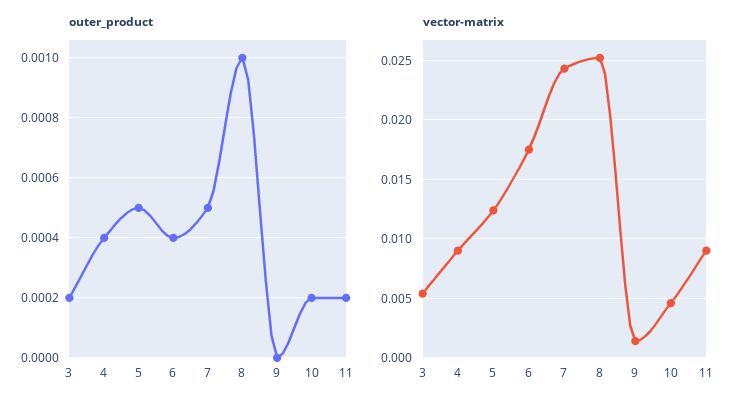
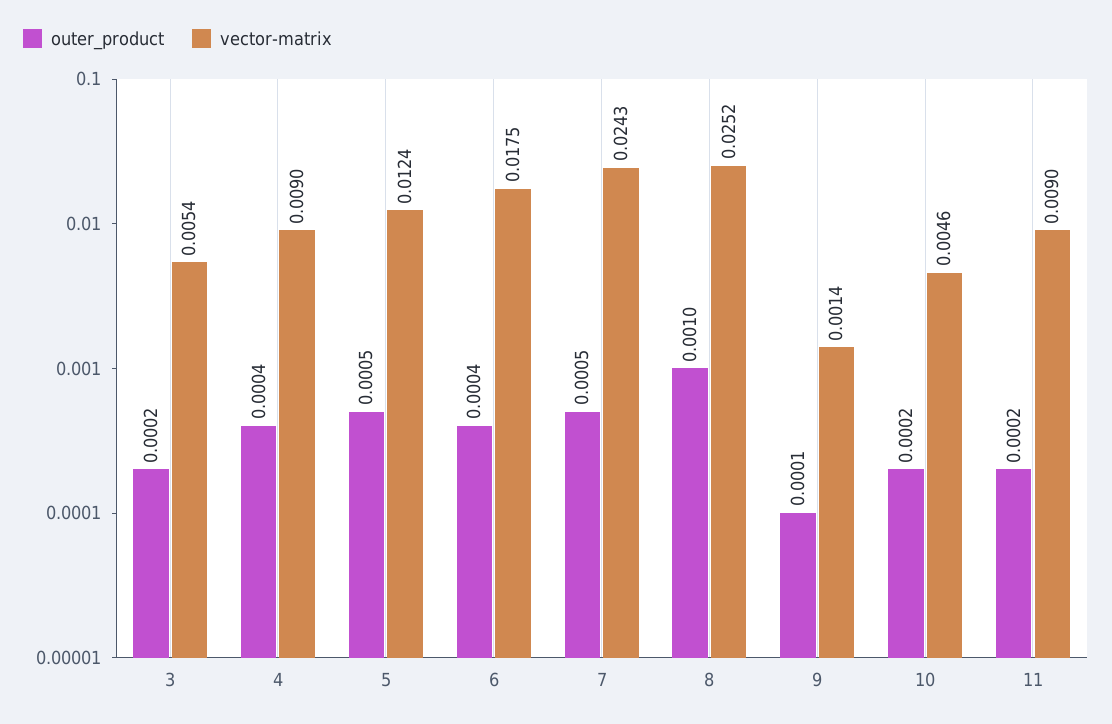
  {
    "outer_product": {
      "3": 0.0002,
      "4": 0.0004,
      "5": 0.0005,
      "6": 0.0004,
      "7": 0.0005,
      "8": 0.001,
-     "9": 0,
+     "9": 0.0001,
      "10": 0.0002,
      "11": 0.0002
    },
    "vector-matrix": {
      "3": 0.0054,
      "4": 0.009,
      "5": 0.0124,
      "6": 0.0175,
      "7": 0.0243,
      "8": 0.0252,
      "9": 0.0014,
      "10": 0.0046,
      "11": 0.009
    }
  }

